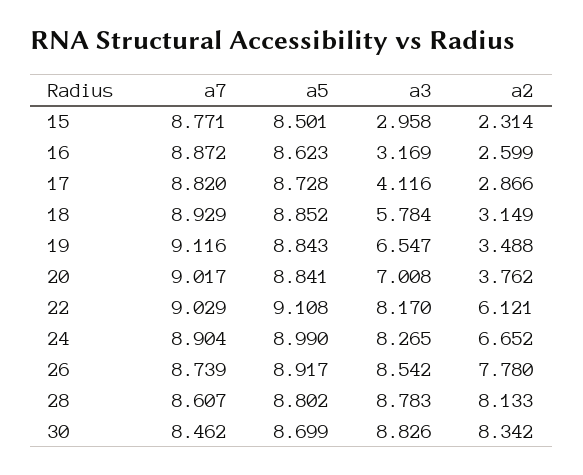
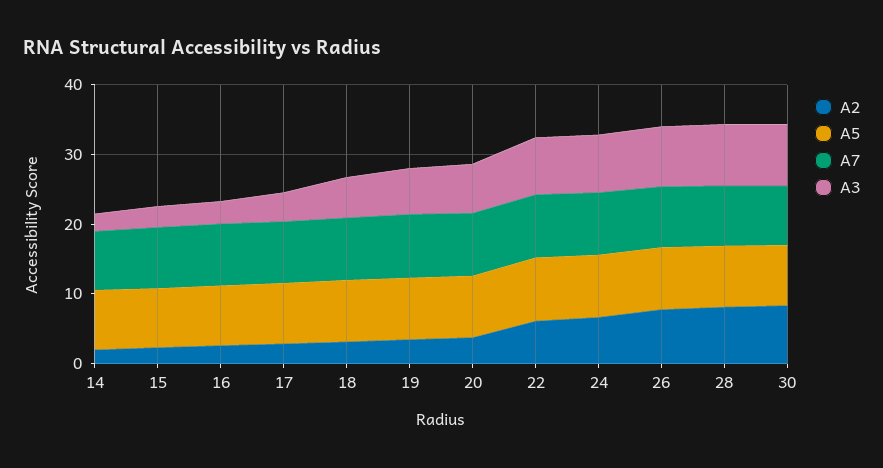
  {
    "a7": {
      "15": 8.771,
      "16": 8.872,
      "17": 8.82,
      "18": 8.929,
      "19": 9.116,
      "20": 9.017,
      "22": 9.029,
      "24": 8.904,
      "26": 8.739,
      "28": 8.607,
-     "30": 8.462
+     "30": 8.462,
+     "14": 8
    },
    "a5": {
      "15": 8.501,
      "16": 8.623,
      "17": 8.728,
      "18": 8.852,
      "19": 8.843,
      "20": 8.841,
      "22": 9.108,
      "24": 8.99,
      "26": 8.917,
      "28": 8.802,
-     "30": 8.699
+     "30": 8.699,
+     "14": 8
    },
    "a3": {
      "15": 2.958,
      "16": 3.169,
      "17": 4.116,
      "18": 5.784,
      "19": 6.547,
      "20": 7.008,
      "22": 8.17,
      "24": 8.265,
      "26": 8.542,
      "28": 8.783,
-     "30": 8.826
+     "30": 8.826,
+     "14": 2
    },
    "a2": {
      "15": 2.314,
      "16": 2.599,
      "17": 2.866,
      "18": 3.149,
      "19": 3.488,
      "20": 3.762,
      "22": 6.121,
      "24": 6.652,
      "26": 7.78,
      "28": 8.133,
-     "30": 8.342
+     "30": 8.342,
+     "14": 2
    }
  }

